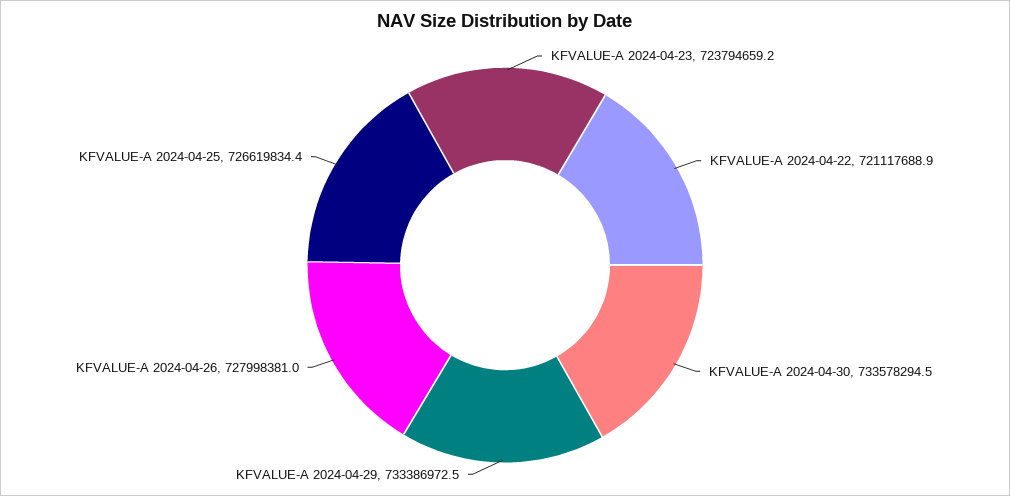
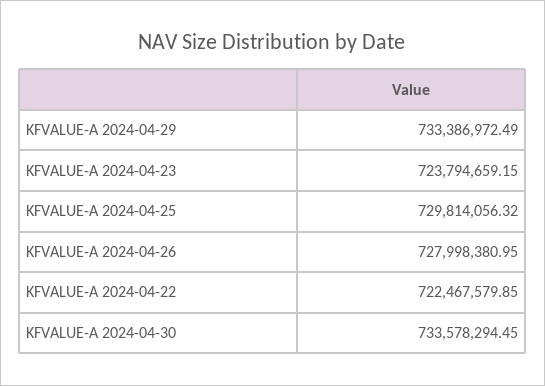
  {
    "KFVALUE-A 2024-04-23": 723794659.15,
-   "KFVALUE-A 2024-04-22": 721117688.9,
+   "KFVALUE-A 2024-04-22": 722467579.85,
    "KFVALUE-A 2024-04-30": 733578294.45,
    "KFVALUE-A 2024-04-29": 733386972.49,
    "KFVALUE-A 2024-04-26": 727998380.95,
-   "KFVALUE-A 2024-04-25": 726619834.4
+   "KFVALUE-A 2024-04-25": 729814056.32
  }

